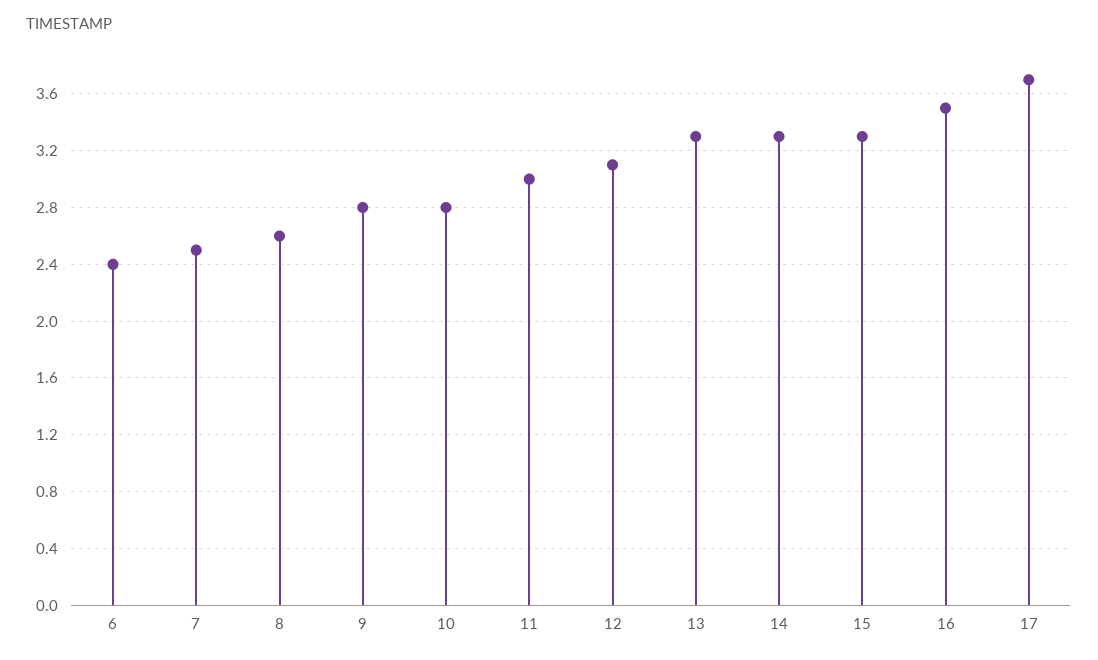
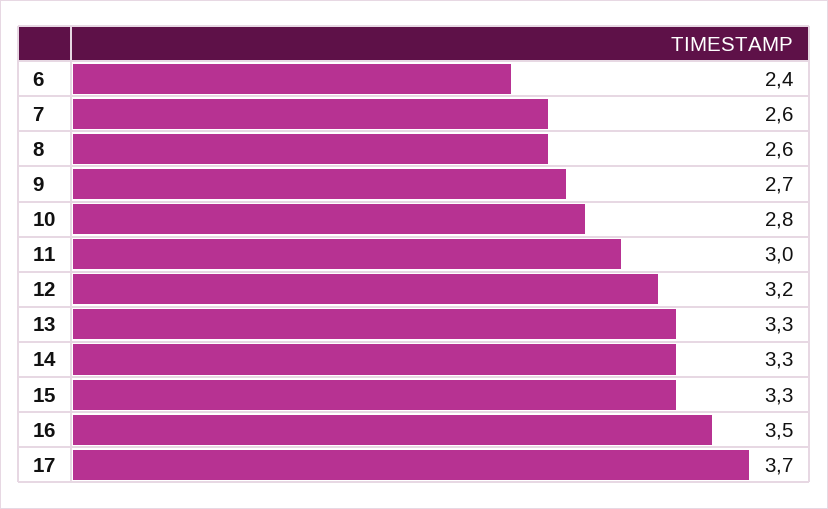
  {
    "6": 2.4,
-   "7": 2.5,
+   "7": 2.6,
    "8": 2.6,
-   "9": 2.8,
+   "9": 2.7,
    "10": 2.8,
    "11": 3,
-   "12": 3.1,
+   "12": 3.2,
    "13": 3.3,
    "14": 3.3,
    "15": 3.3,
    "16": 3.5,
    "17": 3.7
  }

